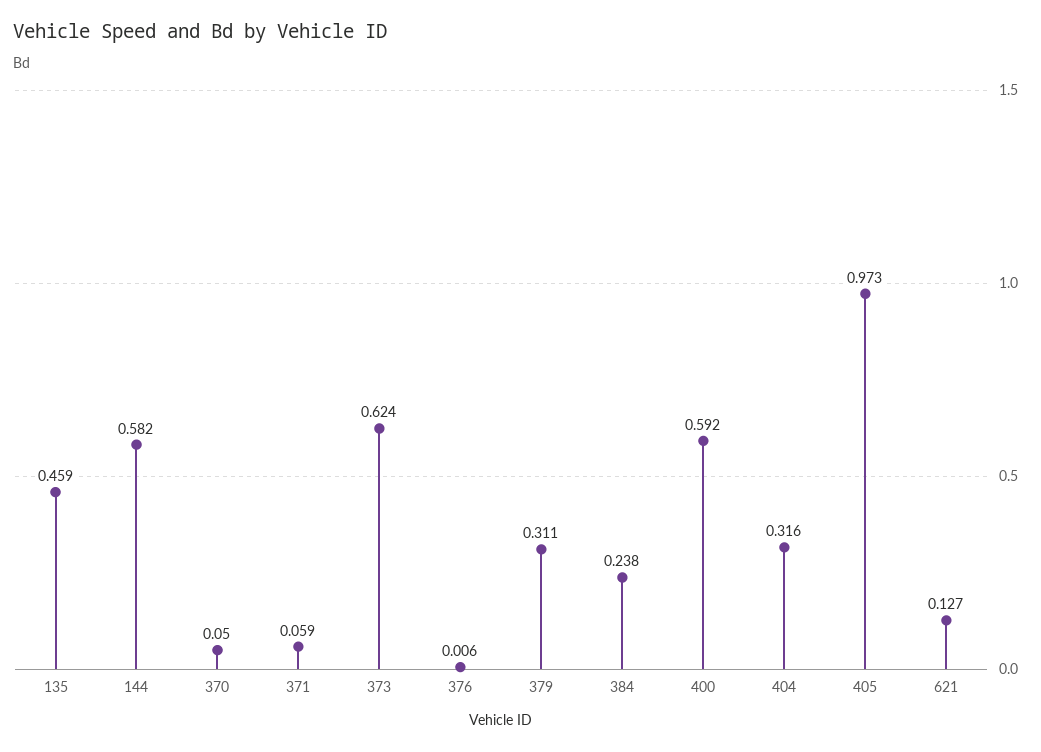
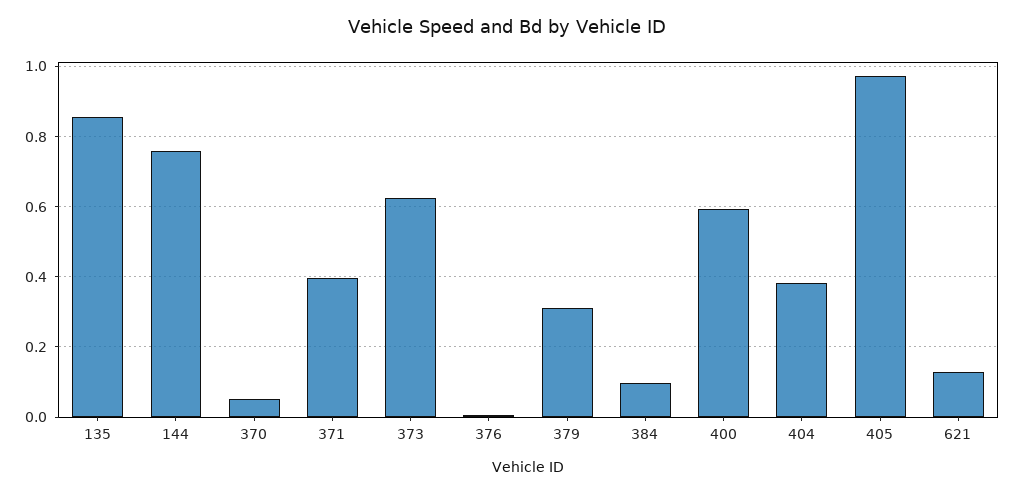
  {
-   "135": 0.459,
+   "135": 0.86,
-   "144": 0.582,
+   "144": 0.76,
    "370": 0.05,
-   "371": 0.059,
+   "371": 0.4,
    "373": 0.624,
    "376": 0.006,
    "379": 0.311,
-   "384": 0.238,
+   "384": 0.1,
    "400": 0.592,
-   "404": 0.316,
+   "404": 0.38,
    "405": 0.973,
    "621": 0.127
  }

